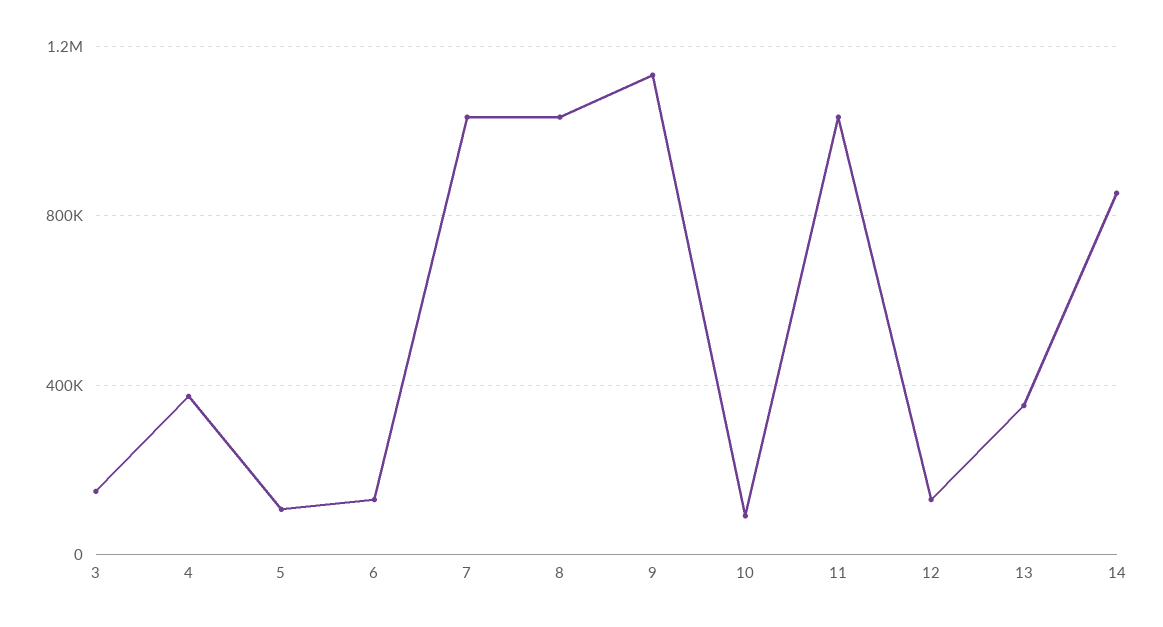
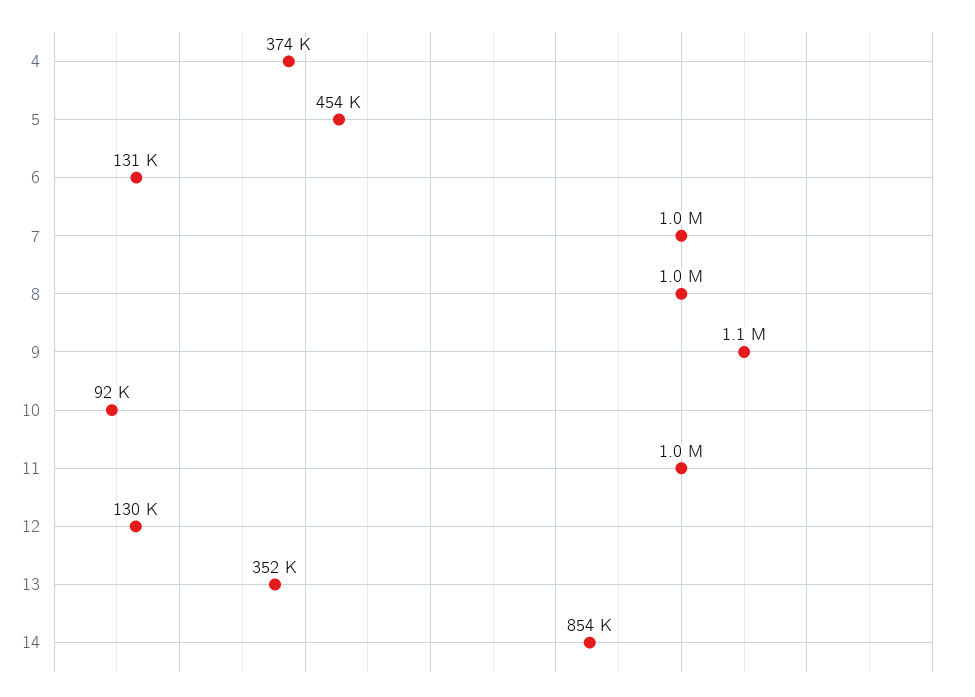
  {
-   "3": 150000,
    "4": 374000,
-   "5": 100000,
+   "5": 454000,
    "6": 131000,
    "7": 1000000,
    "8": 1000000,
    "9": 1100000,
    "10": 92000,
    "11": 1000000,
    "12": 130000,
    "13": 352000,
    "14": 854000
  }

